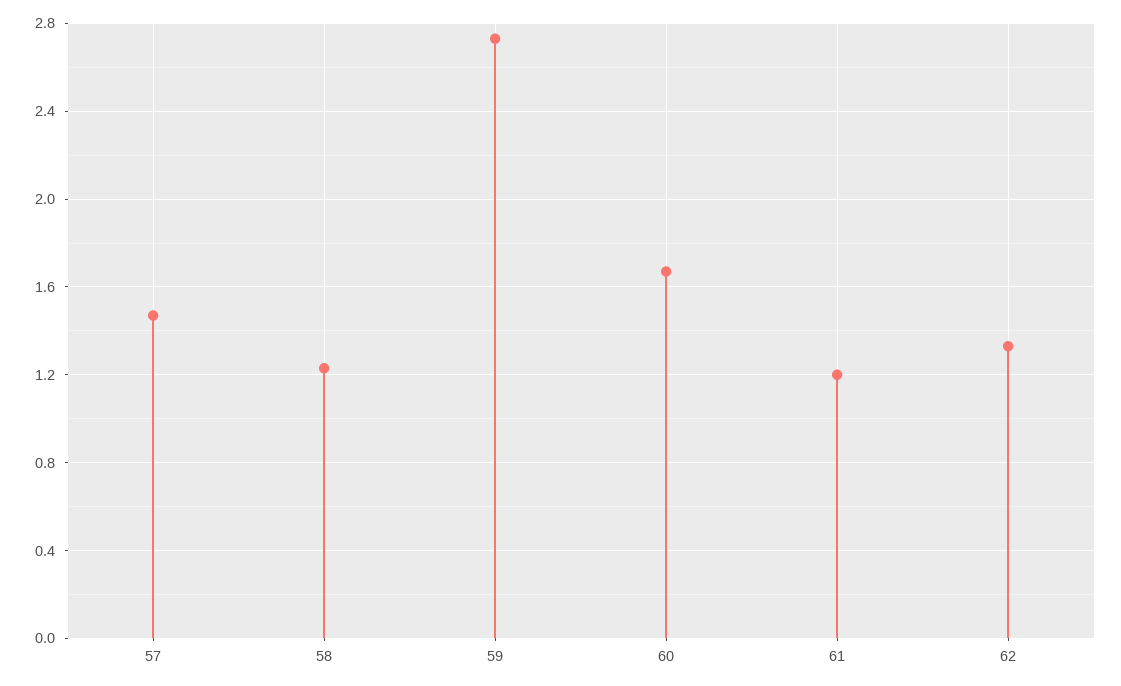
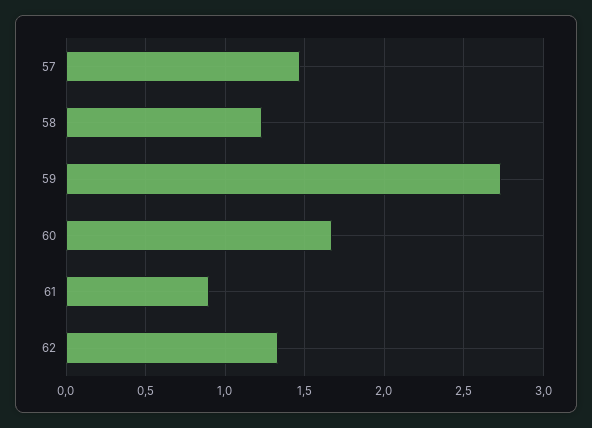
  {
    "57": 1.45,
    "58": 1.25,
    "59": 2.75,
    "60": 1.65,
-   "61": 1.2,
+   "61": 0.9,
    "62": 1.35
  }

